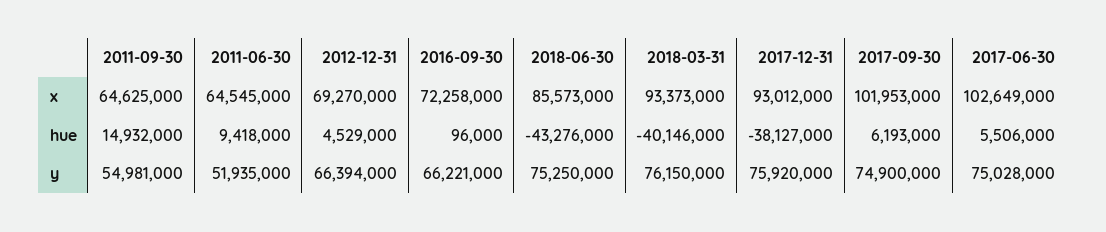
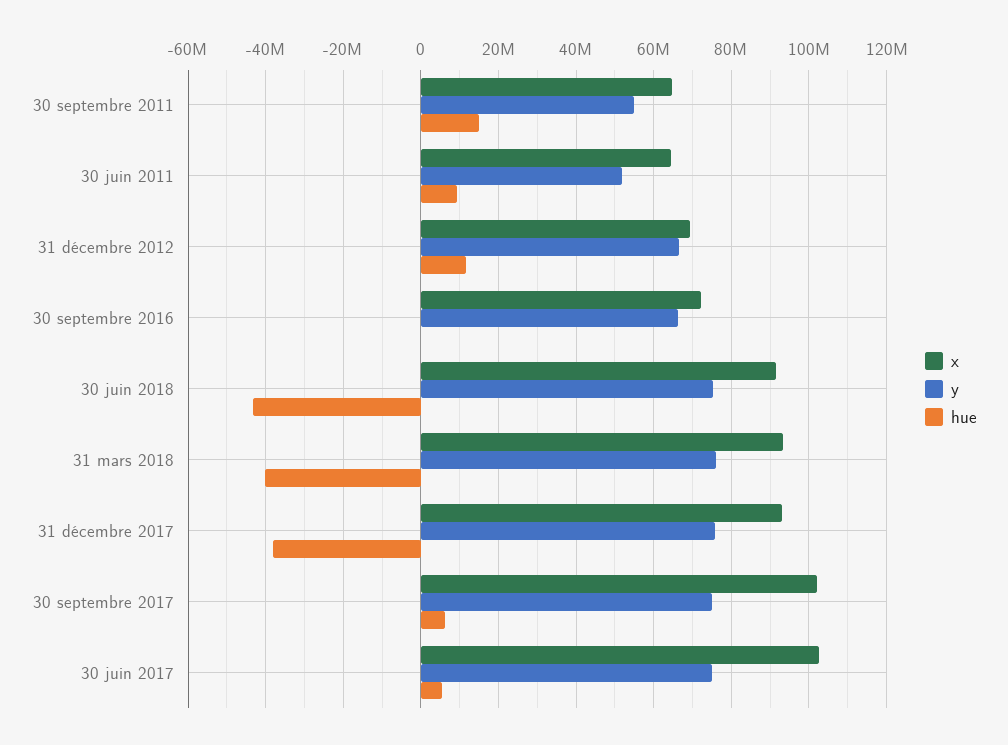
  {
    "x": {
      "2011-09-30": 64625000,
      "2011-06-30": 64545000,
      "2012-12-31": 69270000,
      "2016-09-30": 72258000,
-     "2018-06-30": 85573000,
+     "2018-06-30": 92000000,
      "2018-03-31": 93373000,
      "2017-12-31": 93012000,
      "2017-09-30": 101953000,
      "2017-06-30": 102649000
    },
    "hue": {
      "2011-09-30": 14932000,
      "2011-06-30": 9418000,
-     "2012-12-31": 4529000,
+     "2012-12-31": 12000000,
      "2016-09-30": 96000,
      "2018-06-30": -43276000,
      "2018-03-31": -40146000,
      "2017-12-31": -38127000,
      "2017-09-30": 6193000,
      "2017-06-30": 5506000
    },
    "y": {
      "2011-09-30": 54981000,
      "2011-06-30": 51935000,
      "2012-12-31": 66394000,
      "2016-09-30": 66221000,
      "2018-06-30": 75250000,
      "2018-03-31": 76150000,
      "2017-12-31": 75920000,
      "2017-09-30": 74900000,
      "2017-06-30": 75028000
    }
  }

